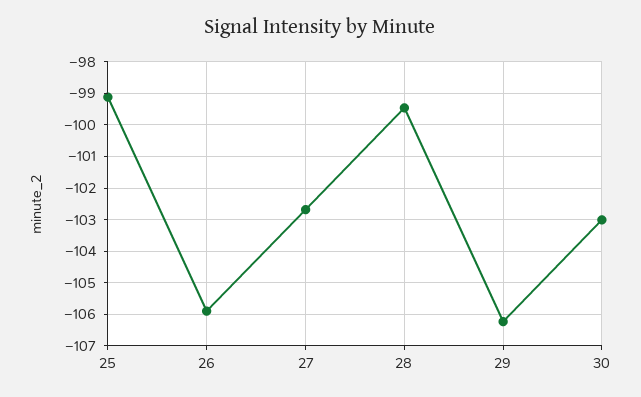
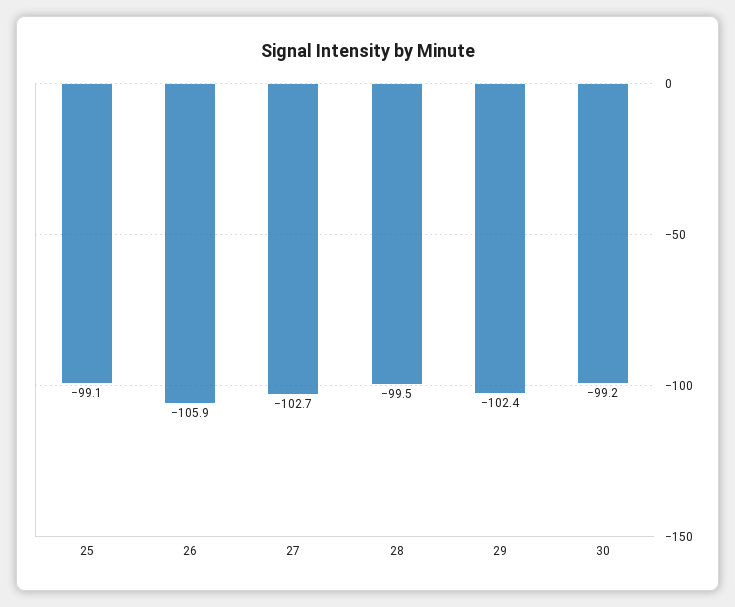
  {
    "25": -99.1,
    "26": -105.9,
    "27": -102.7,
    "28": -99.5,
-   "29": -106.2,
+   "29": -102.4,
-   "30": -103
+   "30": -99.2
  }

